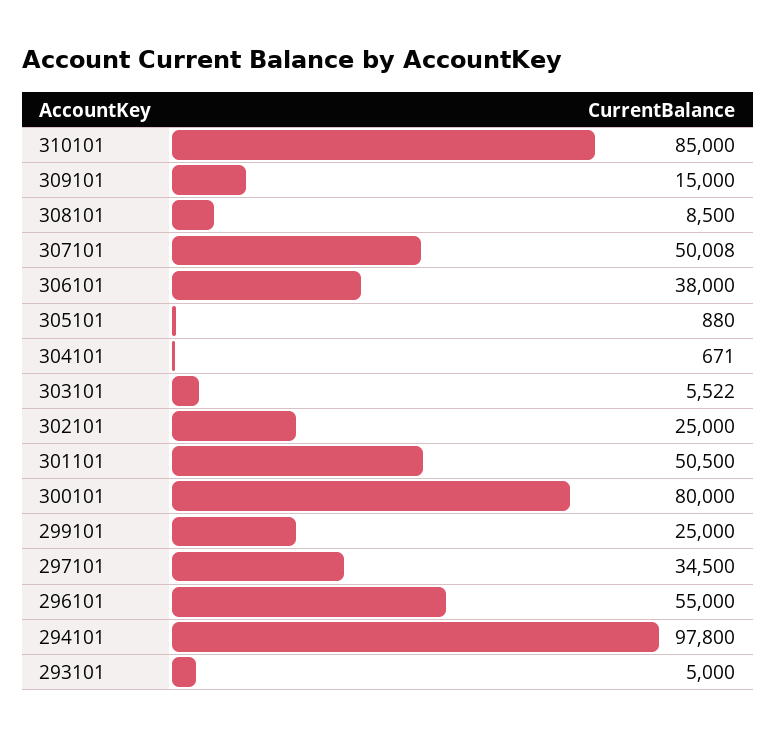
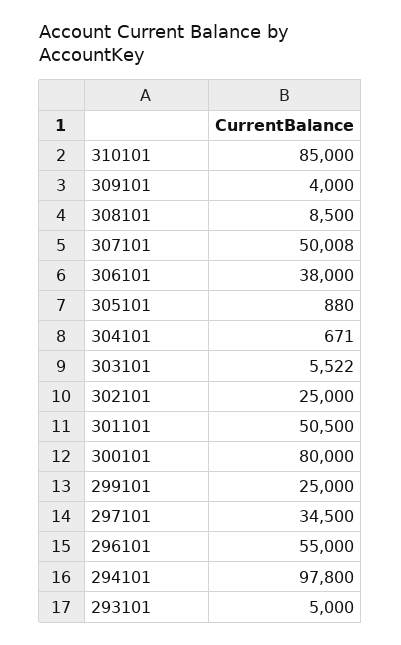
  {
    "310101": 85000,
-   "309101": 15000,
+   "309101": 4000,
    "308101": 8500,
    "307101": 50008,
    "306101": 38000,
    "305101": 880,
    "304101": 671,
    "303101": 5522,
    "302101": 25000,
    "301101": 50500,
    "300101": 80000,
    "299101": 25000,
    "297101": 34500,
    "296101": 55000,
    "294101": 97800,
    "293101": 5000
  }

